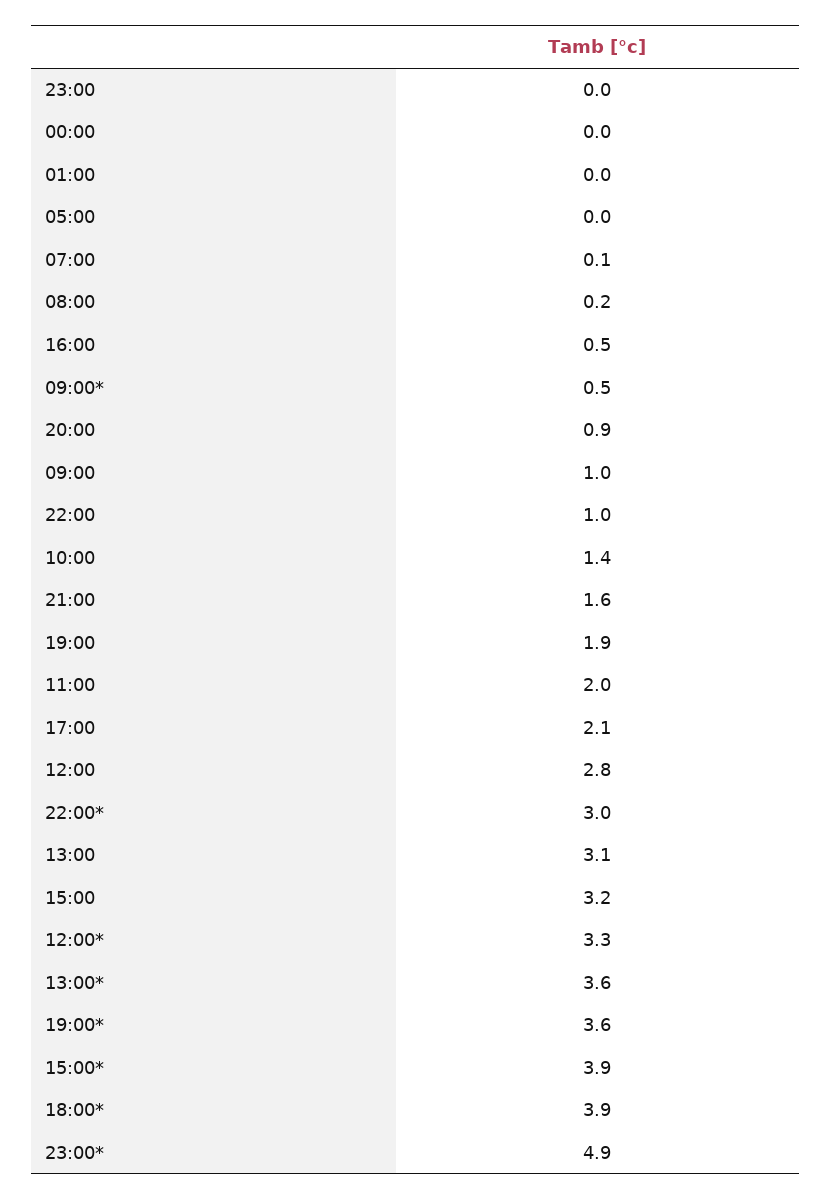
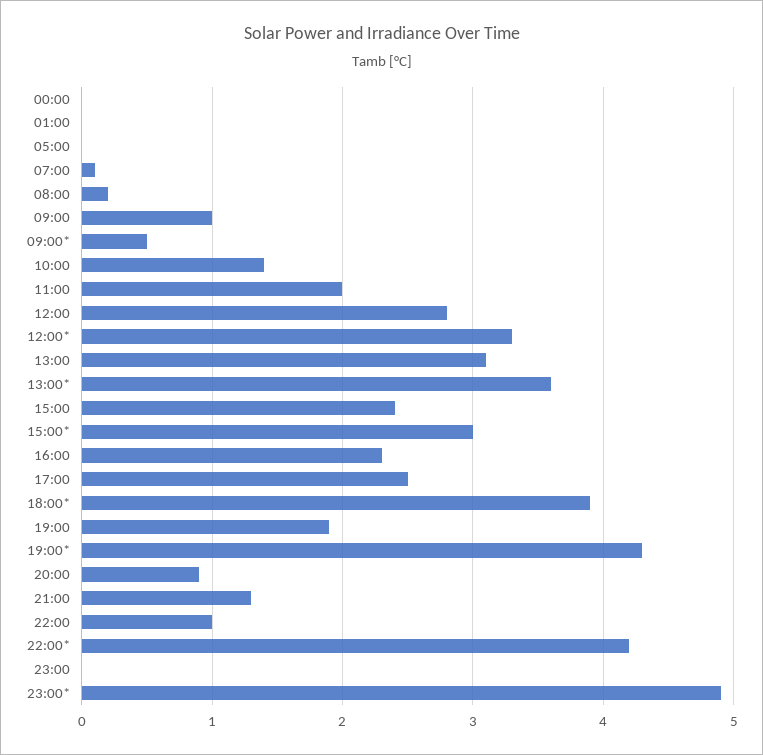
  {
    "23:00": 0,
    "00:00": 0,
    "01:00": 0,
    "05:00": 0,
    "07:00": 0.1,
    "08:00": 0.2,
-   "16:00": 0.5,
+   "16:00": 2.3,
    "09:00*": 0.5,
    "20:00": 0.9,
    "09:00": 1,
    "22:00": 1,
    "10:00": 1.4,
-   "21:00": 1.6,
+   "21:00": 1.3,
    "19:00": 1.9,
    "11:00": 2,
-   "17:00": 2.1,
+   "17:00": 2.5,
    "12:00": 2.8,
-   "22:00*": 3,
+   "22:00*": 4.2,
    "13:00": 3.1,
-   "15:00": 3.2,
+   "15:00": 2.4,
    "12:00*": 3.3,
    "13:00*": 3.6,
-   "19:00*": 3.6,
+   "19:00*": 4.3,
-   "15:00*": 3.9,
+   "15:00*": 3,
    "18:00*": 3.9,
    "23:00*": 4.9
  }

